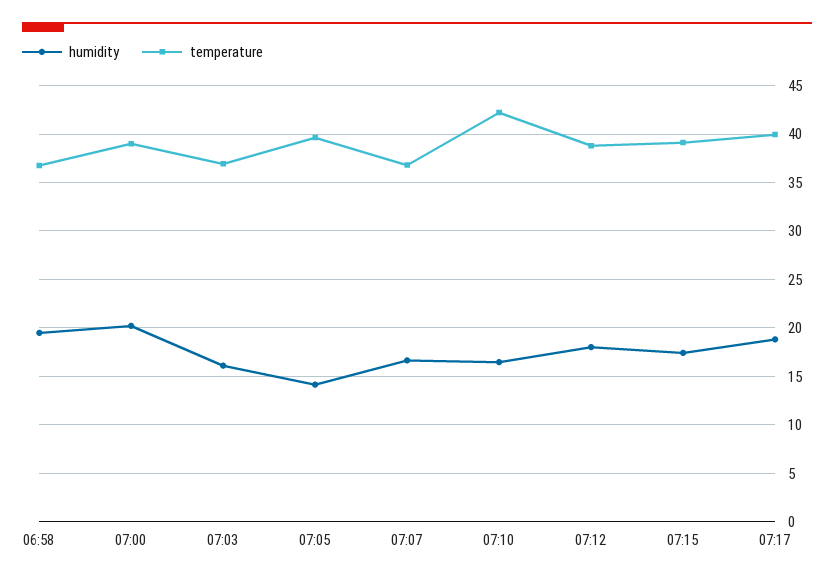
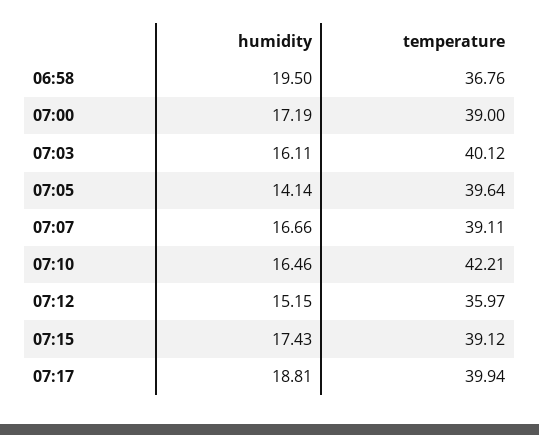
  {
    "humidity": {
      "06:58": 19.5,
-     "07:00": 20,
+     "07:00": 17.19,
      "07:03": 16.11,
      "07:05": 14.14,
      "07:07": 16.66,
      "07:10": 16.46,
-     "07:12": 18,
+     "07:12": 15.15,
      "07:15": 17.43,
      "07:17": 18.81
    },
    "temperature": {
      "06:58": 36.76,
      "07:00": 39,
-     "07:03": 37,
+     "07:03": 40.12,
      "07:05": 39.64,
-     "07:07": 37,
+     "07:07": 39.11,
      "07:10": 42.21,
-     "07:12": 39,
+     "07:12": 35.97,
      "07:15": 39.12,
      "07:17": 39.94
    }
  }

